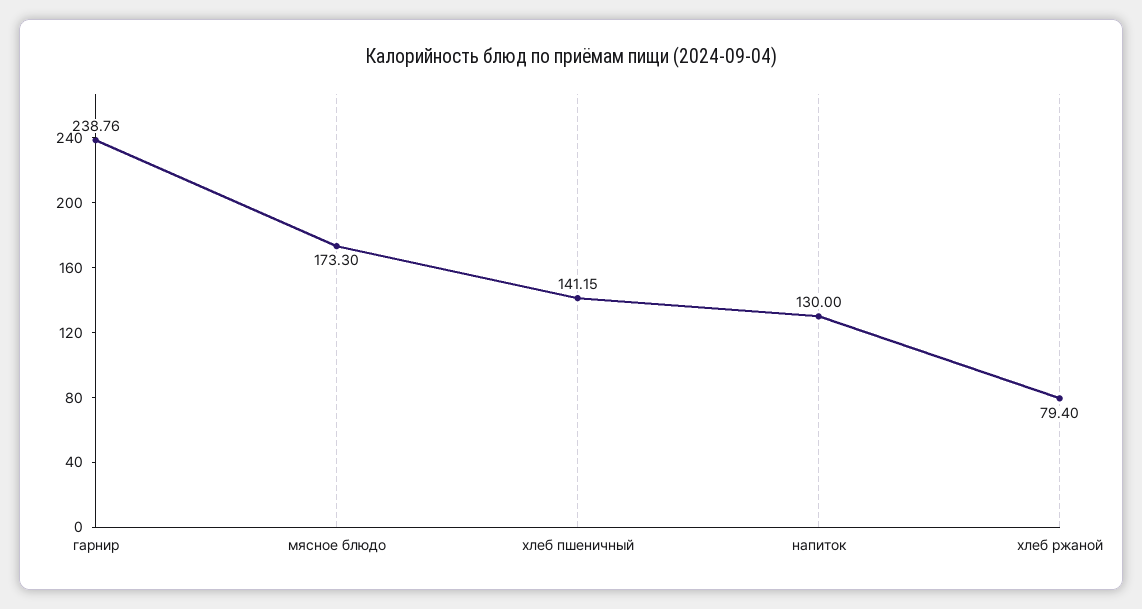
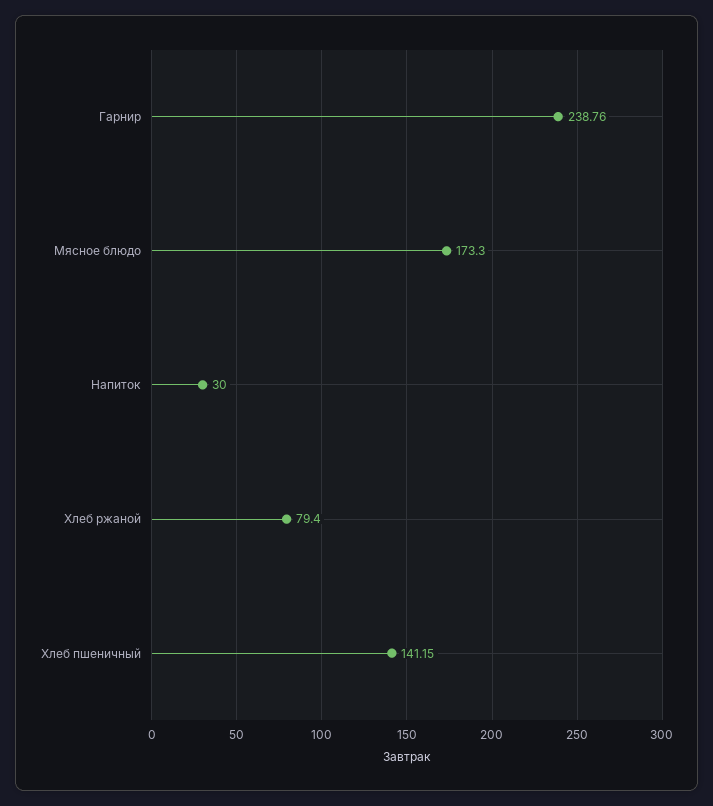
  {
    "гарнир": 238.76,
    "мясное блюдо": 173.3,
    "хлеб пшеничный": 141.15,
-   "напиток": 130,
+   "напиток": 30,
    "хлеб ржаной": 79.4
  }

